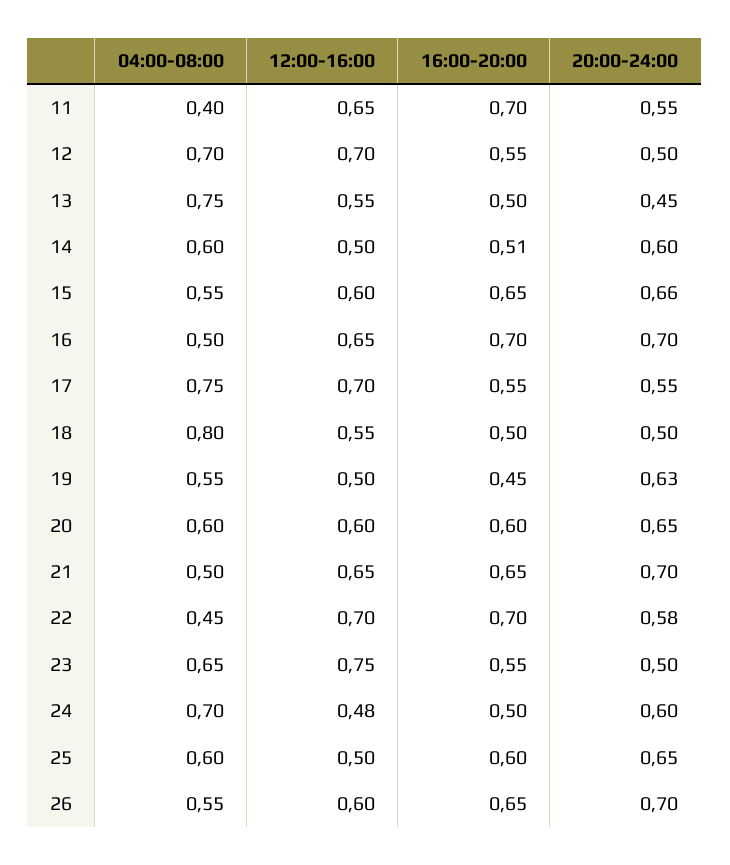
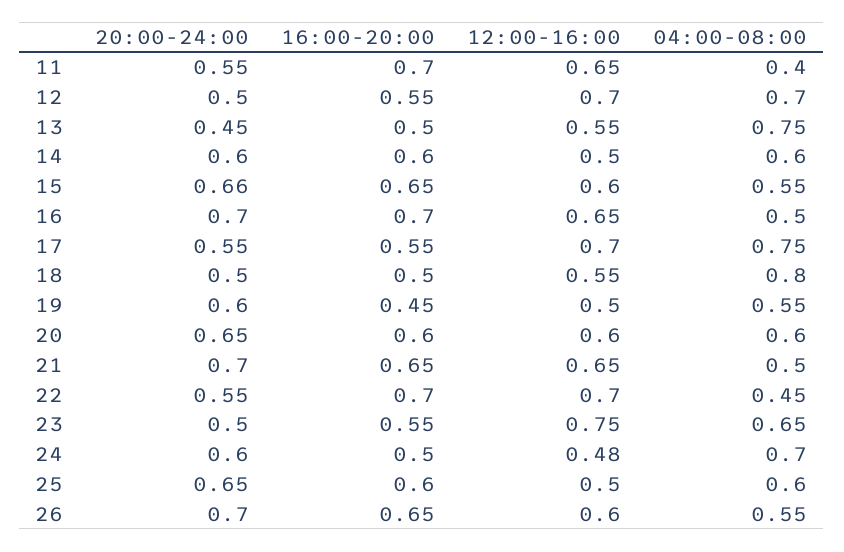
  {
    "04:00-08:00": {
      "11": 0.4,
      "12": 0.7,
      "13": 0.75,
      "14": 0.6,
      "15": 0.55,
      "16": 0.5,
      "17": 0.75,
      "18": 0.8,
      "19": 0.55,
      "20": 0.6,
      "21": 0.5,
      "22": 0.45,
      "23": 0.65,
      "24": 0.7,
      "25": 0.6,
      "26": 0.55
    },
    "12:00-16:00": {
      "11": 0.65,
      "12": 0.7,
      "13": 0.55,
      "14": 0.5,
      "15": 0.6,
      "16": 0.65,
      "17": 0.7,
      "18": 0.55,
      "19": 0.5,
      "20": 0.6,
      "21": 0.65,
      "22": 0.7,
      "23": 0.75,
      "24": 0.48,
      "25": 0.5,
      "26": 0.6
    },
    "16:00-20:00": {
      "11": 0.7,
      "12": 0.55,
      "13": 0.5,
-     "14": 0.51,
+     "14": 0.6,
      "15": 0.65,
      "16": 0.7,
      "17": 0.55,
      "18": 0.5,
      "19": 0.45,
      "20": 0.6,
      "21": 0.65,
      "22": 0.7,
      "23": 0.55,
      "24": 0.5,
      "25": 0.6,
      "26": 0.65
    },
    "20:00-24:00": {
      "11": 0.55,
      "12": 0.5,
      "13": 0.45,
      "14": 0.6,
      "15": 0.66,
      "16": 0.7,
      "17": 0.55,
      "18": 0.5,
-     "19": 0.63,
+     "19": 0.6,
      "20": 0.65,
      "21": 0.7,
-     "22": 0.58,
+     "22": 0.55,
      "23": 0.5,
      "24": 0.6,
      "25": 0.65,
      "26": 0.7
    }
  }

